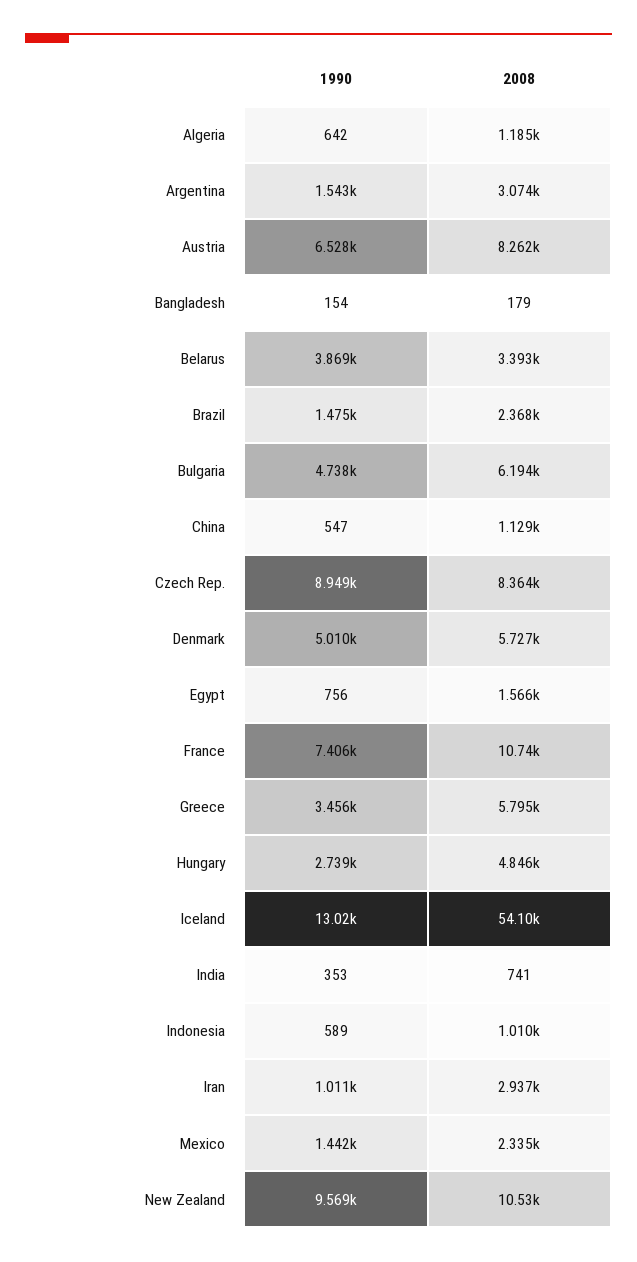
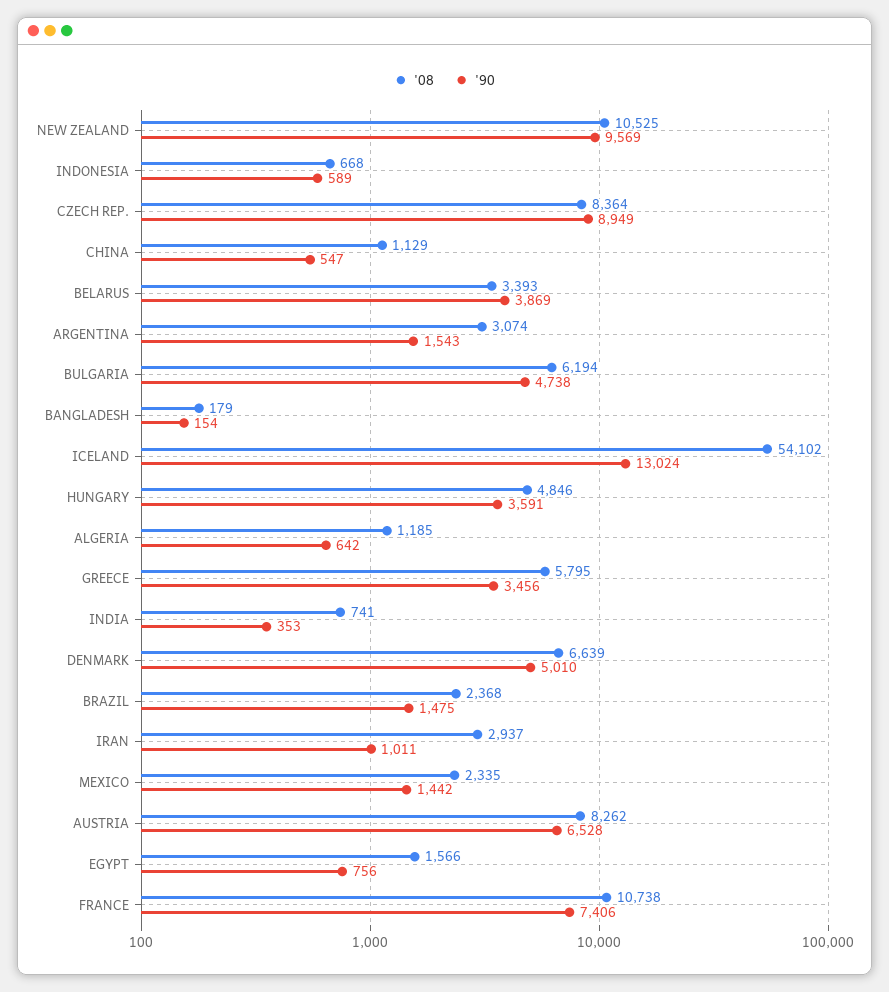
  {
    "1990": {
      "Algeria": 642,
      "Argentina": 1543,
      "Austria": 6528,
      "Bangladesh": 154,
      "Belarus": 3869,
      "Brazil": 1475,
      "Bulgaria": 4738,
      "China": 547,
      "Czech Rep.": 8949,
      "Denmark": 5010,
      "Egypt": 756,
      "France": 7406,
      "Greece": 3456,
-     "Hungary": 2739,
+     "Hungary": 3591,
      "Iceland": 13024,
      "India": 353,
      "Indonesia": 589,
      "Iran": 1011,
      "Mexico": 1442,
      "New Zealand": 9569
    },
    "2008": {
      "Algeria": 1185,
      "Argentina": 3074,
      "Austria": 8262,
      "Bangladesh": 179,
      "Belarus": 3393,
      "Brazil": 2368,
      "Bulgaria": 6194,
      "China": 1129,
      "Czech Rep.": 8364,
-     "Denmark": 5727,
+     "Denmark": 6639,
      "Egypt": 1566,
      "France": 10738,
      "Greece": 5795,
      "Hungary": 4846,
      "Iceland": 54102,
      "India": 741,
-     "Indonesia": 1010,
+     "Indonesia": 668,
      "Iran": 2937,
      "Mexico": 2335,
      "New Zealand": 10525
    }
  }

